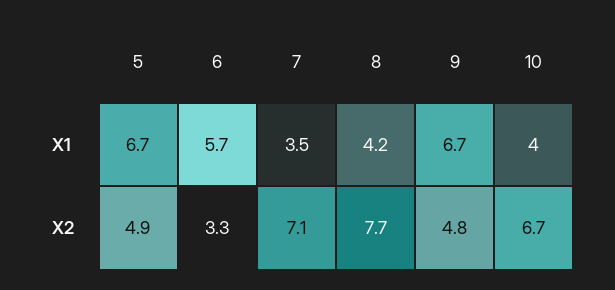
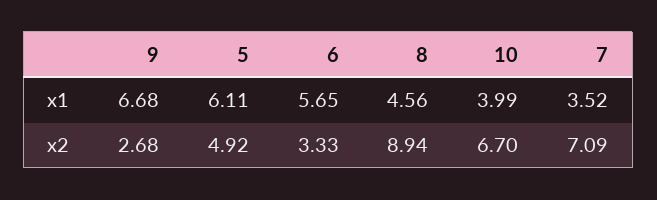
  {
    "5": {
-     "X1": 6.7,
+     "X1": 6.11,
      "X2": 4.92
    },
    "6": {
      "X1": 5.65,
      "X2": 3.33
    },
    "7": {
      "X1": 3.52,
      "X2": 7.09
    },
    "8": {
-     "X1": 4.2,
+     "X1": 4.56,
-     "X2": 7.7
+     "X2": 8.94
    },
    "9": {
      "X1": 6.68,
-     "X2": 4.8
+     "X2": 2.68
    },
    "10": {
      "X1": 3.99,
      "X2": 6.7
    }
  }

